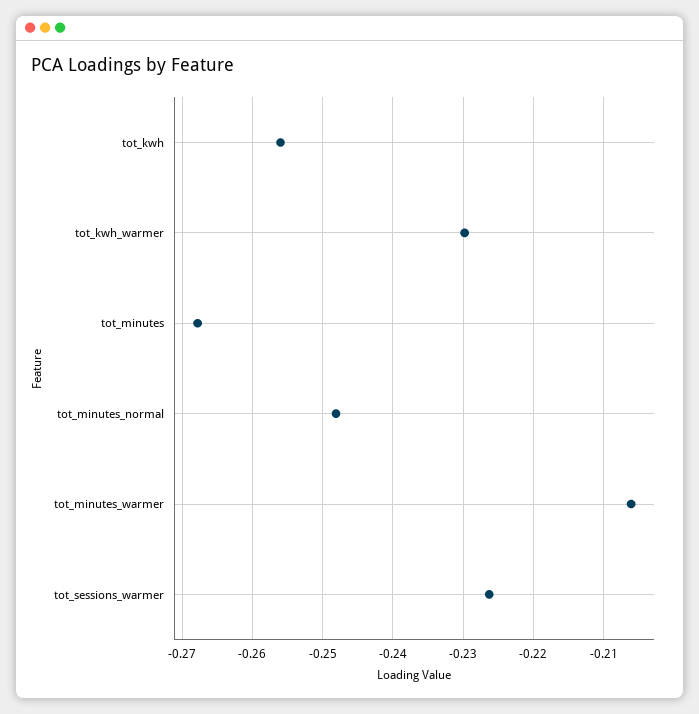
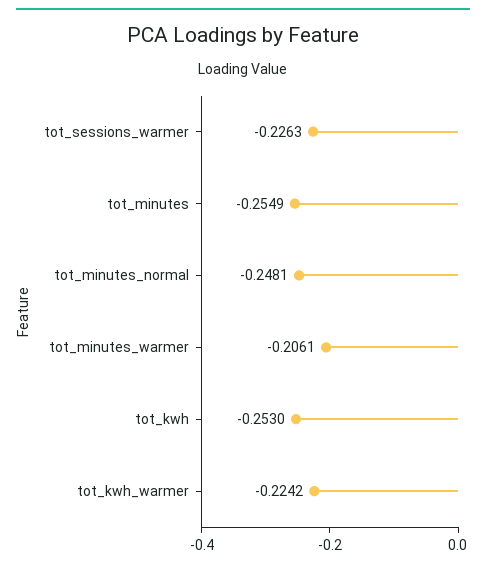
  {
-   "tot_kwh": -0.256,
+   "tot_kwh": -0.253,
-   "tot_kwh_warmer": -0.23,
+   "tot_kwh_warmer": -0.2242,
-   "tot_minutes": -0.268,
+   "tot_minutes": -0.2549,
    "tot_minutes_normal": -0.2481,
    "tot_minutes_warmer": -0.2061,
    "tot_sessions_warmer": -0.2263
  }

